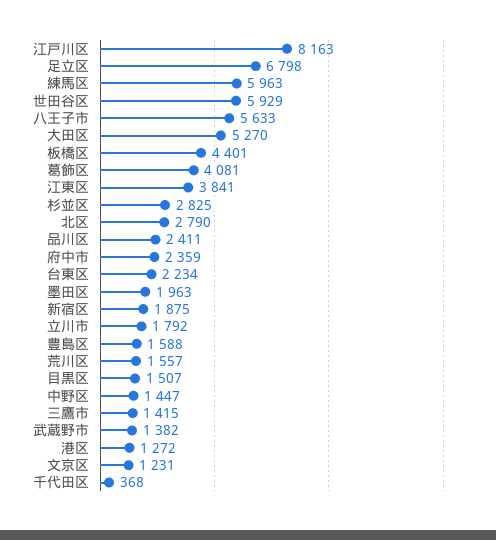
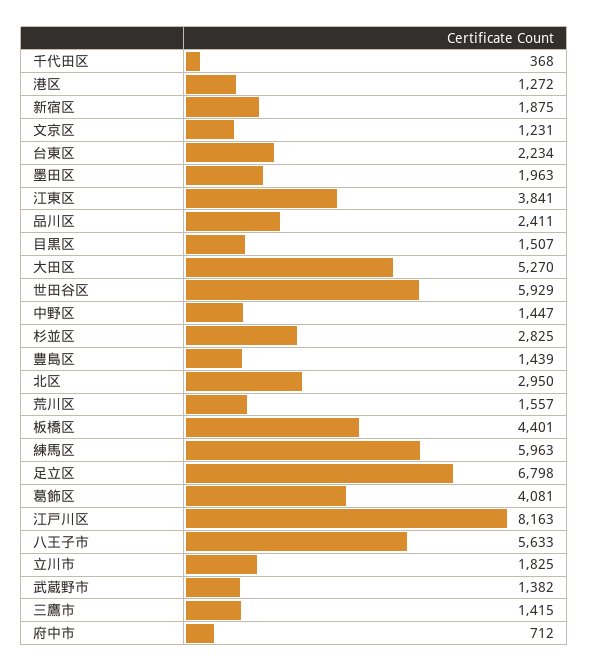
  {
    "江戸川区": 8163,
    "足立区": 6798,
    "練馬区": 5963,
    "世田谷区": 5929,
    "八王子市": 5633,
    "大田区": 5270,
    "板橋区": 4401,
    "葛飾区": 4081,
    "江東区": 3841,
    "杉並区": 2825,
-   "北区": 2790,
+   "北区": 2950,
    "品川区": 2411,
-   "府中市": 2359,
+   "府中市": 712,
    "台東区": 2234,
    "墨田区": 1963,
    "新宿区": 1875,
-   "立川市": 1792,
+   "立川市": 1825,
-   "豊島区": 1588,
+   "豊島区": 1439,
    "荒川区": 1557,
    "目黒区": 1507,
    "中野区": 1447,
    "三鷹市": 1415,
    "武蔵野市": 1382,
    "港区": 1272,
    "文京区": 1231,
    "千代田区": 368
  }

